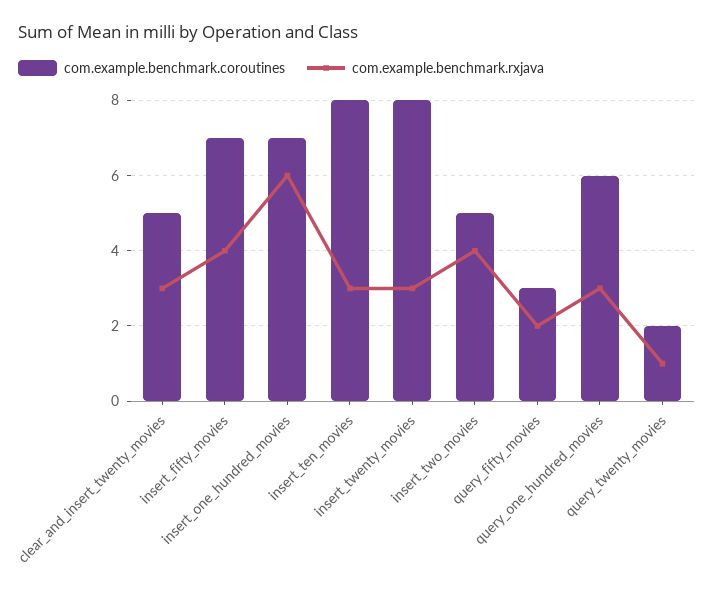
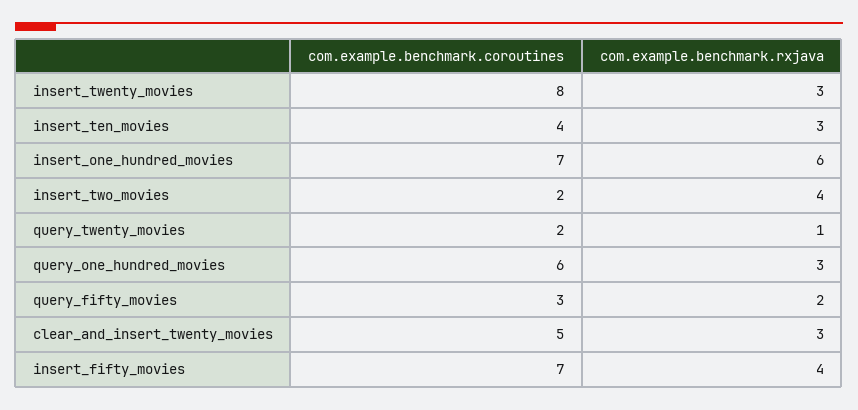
  {
    "com.example.benchmark.coroutines": {
      "clear_and_insert_twenty_movies": 5,
      "insert_fifty_movies": 7,
      "insert_one_hundred_movies": 7,
-     "insert_ten_movies": 8,
+     "insert_ten_movies": 4,
      "insert_twenty_movies": 8,
-     "insert_two_movies": 5,
+     "insert_two_movies": 2,
      "query_fifty_movies": 3,
      "query_one_hundred_movies": 6,
      "query_twenty_movies": 2
    },
    "com.example.benchmark.rxjava": {
      "clear_and_insert_twenty_movies": 3,
      "insert_fifty_movies": 4,
      "insert_one_hundred_movies": 6,
      "insert_ten_movies": 3,
      "insert_twenty_movies": 3,
      "insert_two_movies": 4,
      "query_fifty_movies": 2,
      "query_one_hundred_movies": 3,
      "query_twenty_movies": 1
    }
  }

